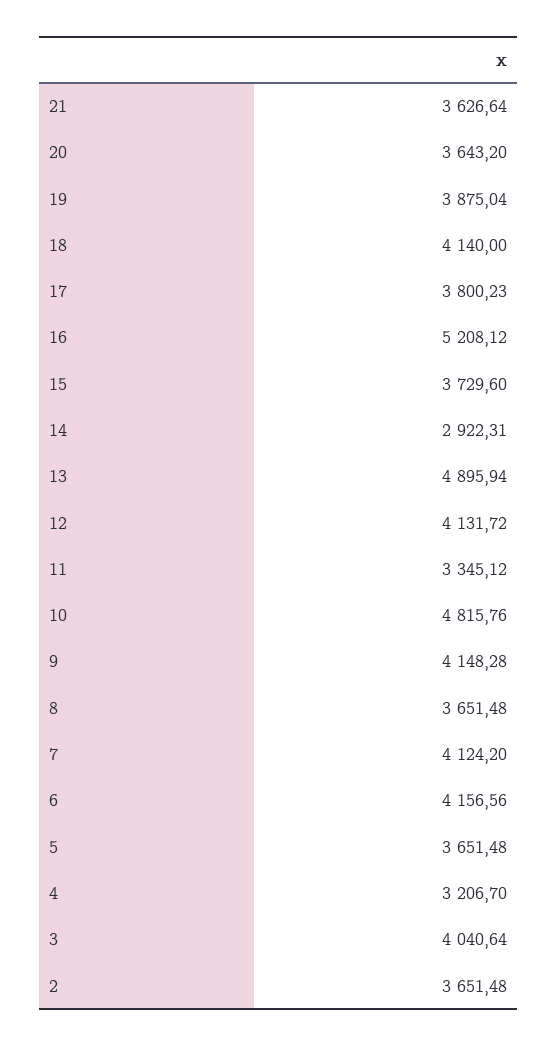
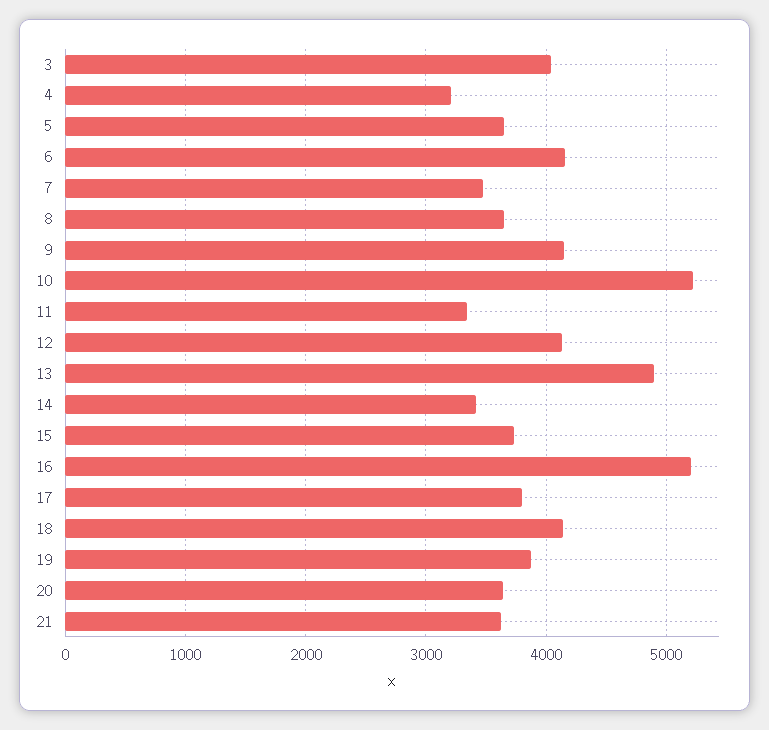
  {
    "21": 3626.64,
    "20": 3643.2,
    "19": 3875.04,
    "18": 4140,
    "17": 3800.23,
    "16": 5208.12,
    "15": 3729.6,
-   "14": 2922.31,
+   "14": 3400,
    "13": 4895.94,
    "12": 4131.72,
    "11": 3345.12,
-   "10": 4815.76,
+   "10": 5200,
    "9": 4148.28,
    "8": 3651.48,
-   "7": 4124.2,
+   "7": 3500,
    "6": 4156.56,
    "5": 3651.48,
    "4": 3206.7,
-   "3": 4040.64,
+   "3": 4040.64
-   "2": 3651.48
  }

